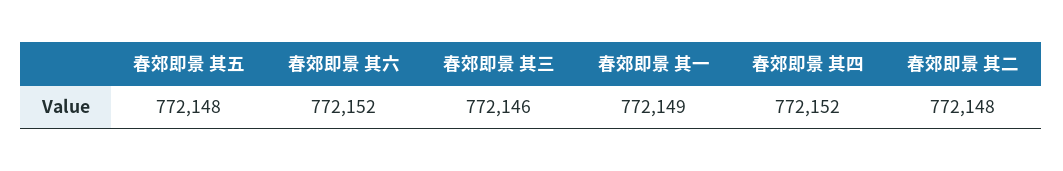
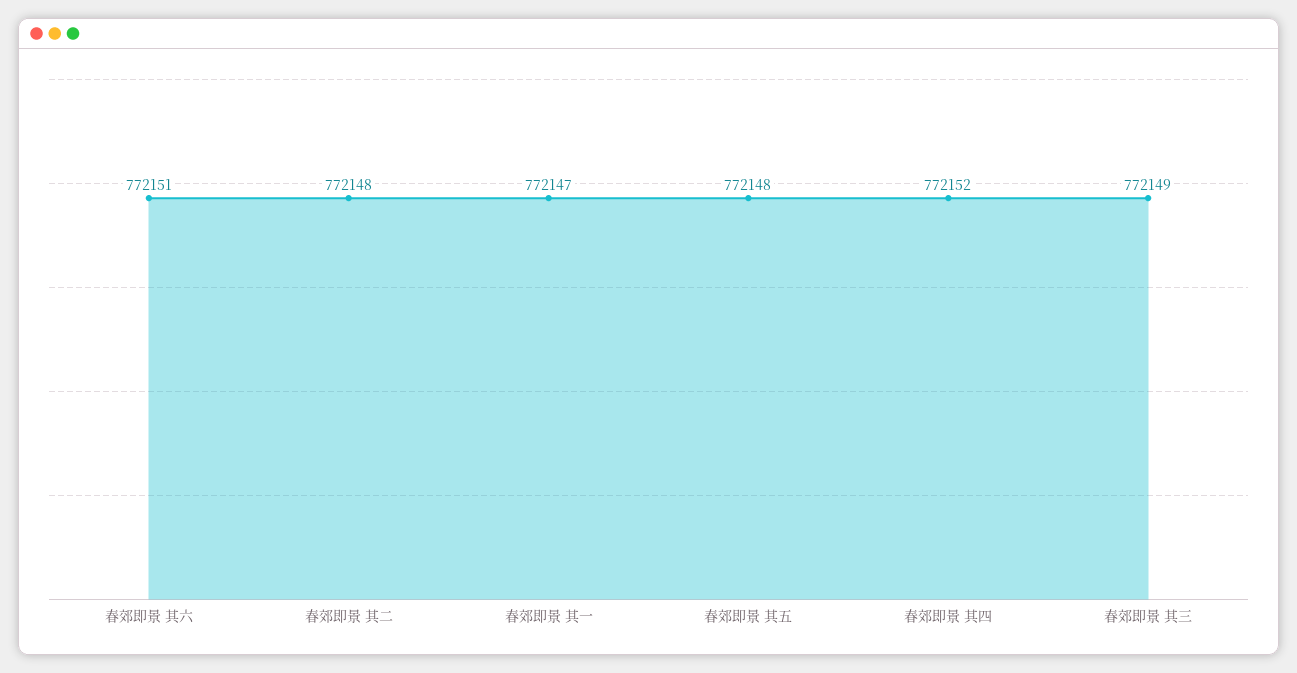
  {
    "春郊即景 其五": 772148,
-   "春郊即景 其六": 772152,
+   "春郊即景 其六": 772151,
-   "春郊即景 其三": 772146,
+   "春郊即景 其三": 772149,
-   "春郊即景 其一": 772149,
+   "春郊即景 其一": 772147,
    "春郊即景 其四": 772152,
    "春郊即景 其二": 772148
  }

